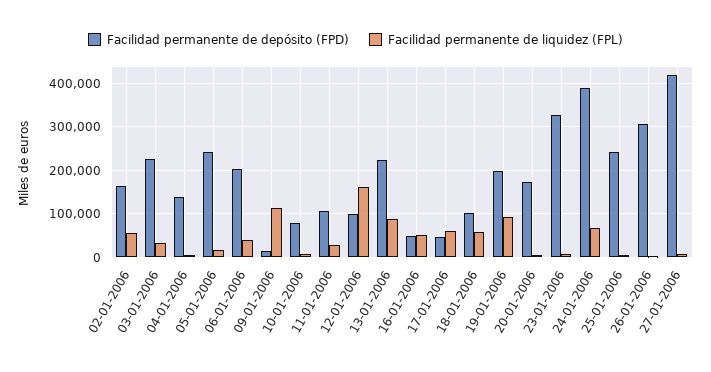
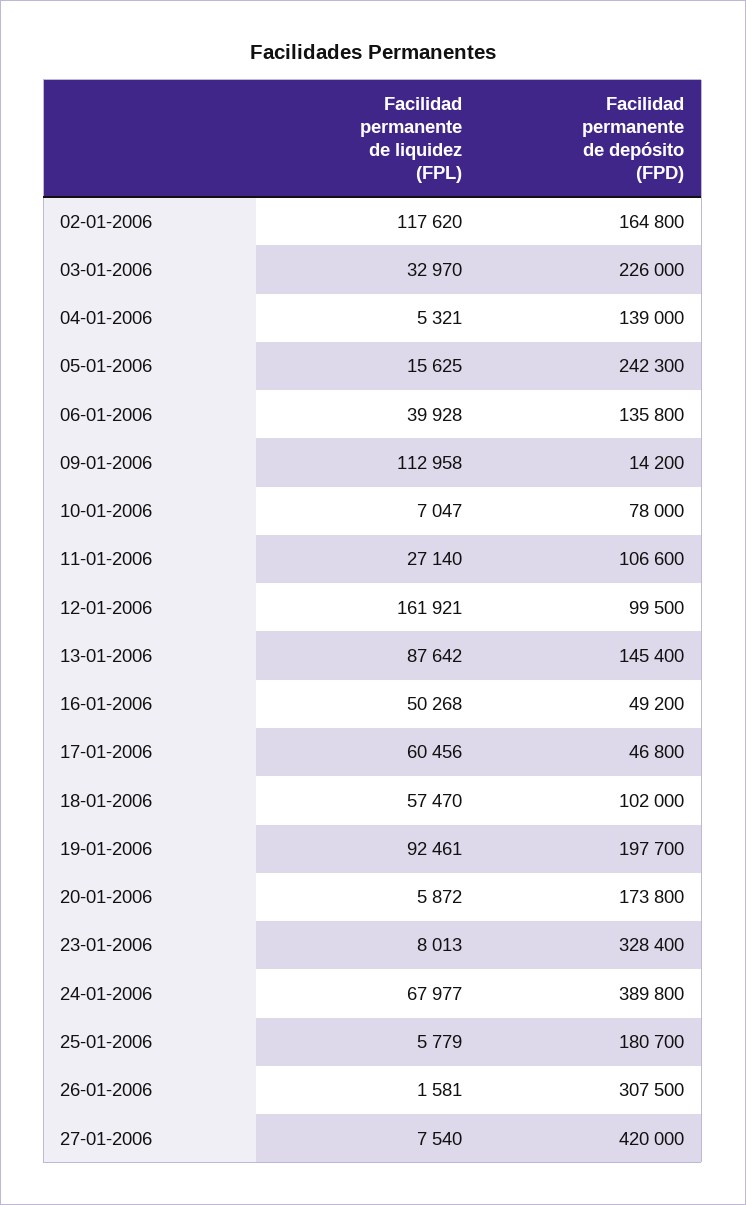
  {
    "Facilidad permanente de depósito (FPD)": {
      "02-01-2006": 164800,
      "03-01-2006": 226000,
      "04-01-2006": 139000,
      "05-01-2006": 242300,
-     "06-01-2006": 200000,
+     "06-01-2006": 135800,
      "09-01-2006": 14200,
      "10-01-2006": 78000,
      "11-01-2006": 106600,
      "12-01-2006": 99500,
-     "13-01-2006": 220000,
+     "13-01-2006": 145400,
      "16-01-2006": 49200,
      "17-01-2006": 46800,
      "18-01-2006": 102000,
      "19-01-2006": 197700,
      "20-01-2006": 173800,
      "23-01-2006": 328400,
      "24-01-2006": 389800,
-     "25-01-2006": 240000,
+     "25-01-2006": 180700,
      "26-01-2006": 307500,
      "27-01-2006": 420000
    },
    "Facilidad permanente de liquidez (FPL)": {
-     "02-01-2006": 60000,
+     "02-01-2006": 117620,
      "03-01-2006": 32970,
      "04-01-2006": 5321,
      "05-01-2006": 15625,
      "06-01-2006": 39928,
      "09-01-2006": 112958,
      "10-01-2006": 7047,
      "11-01-2006": 27140,
      "12-01-2006": 161921,
      "13-01-2006": 87642,
      "16-01-2006": 50268,
      "17-01-2006": 60456,
      "18-01-2006": 57470,
      "19-01-2006": 92461,
      "20-01-2006": 5872,
      "23-01-2006": 8013,
      "24-01-2006": 67977,
      "25-01-2006": 5779,
      "26-01-2006": 1581,
      "27-01-2006": 7540
    }
  }

